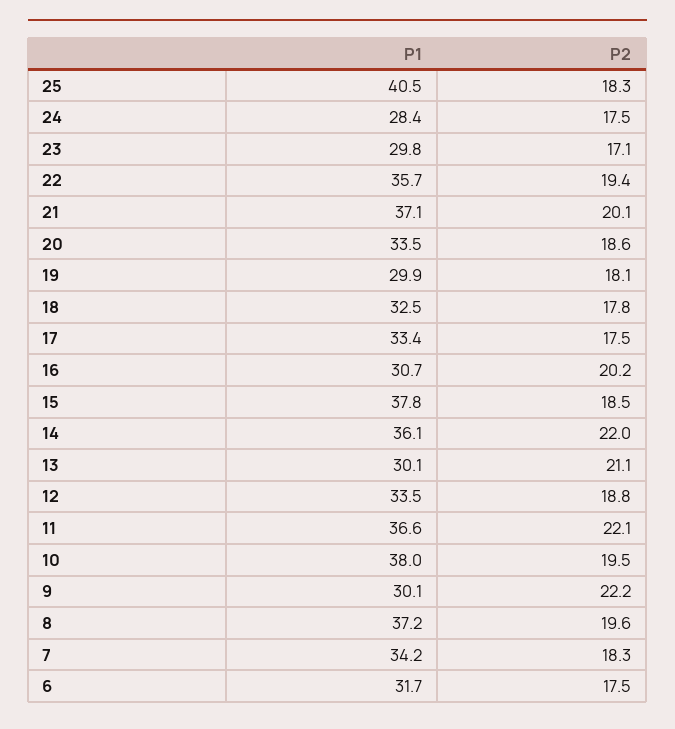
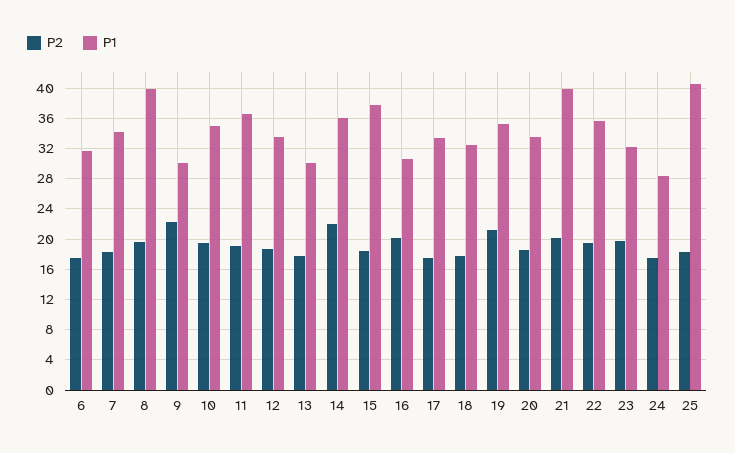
  {
    "P1": {
      "25": 40.5,
      "24": 28.4,
-     "23": 29.8,
+     "23": 32,
      "22": 35.7,
-     "21": 37.1,
+     "21": 40,
      "20": 33.5,
-     "19": 29.9,
+     "19": 35,
      "18": 32.5,
      "17": 33.4,
      "16": 30.7,
      "15": 37.8,
      "14": 36.1,
      "13": 30.1,
      "12": 33.5,
      "11": 36.6,
-     "10": 38,
+     "10": 35,
      "9": 30.1,
-     "8": 37.2,
+     "8": 40,
      "7": 34.2,
      "6": 31.7
    },
    "P2": {
      "25": 18.3,
      "24": 17.5,
-     "23": 17.1,
+     "23": 20,
      "22": 19.4,
      "21": 20.1,
      "20": 18.6,
-     "19": 18.1,
+     "19": 21,
      "18": 17.8,
      "17": 17.5,
      "16": 20.2,
      "15": 18.5,
      "14": 22,
-     "13": 21.1,
+     "13": 18,
      "12": 18.8,
-     "11": 22.1,
+     "11": 19,
      "10": 19.5,
      "9": 22.2,
      "8": 19.6,
      "7": 18.3,
      "6": 17.5
    }
  }

